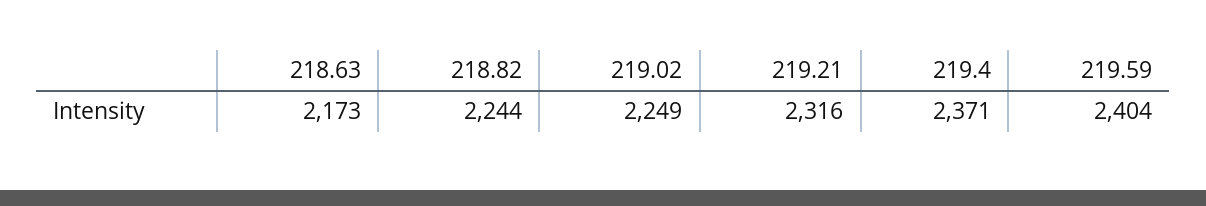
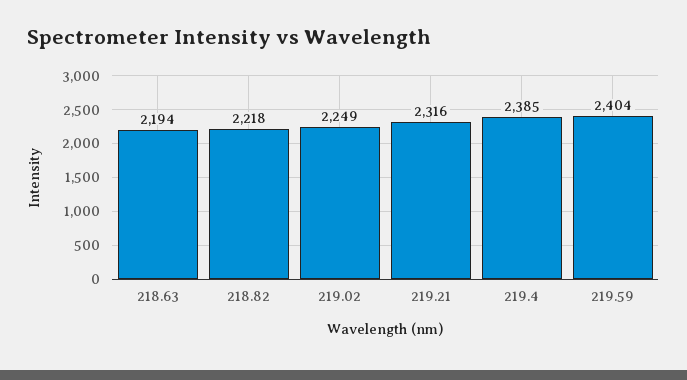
  {
-   "218.63": 2173,
+   "218.63": 2194,
-   "218.82": 2244,
+   "218.82": 2218,
    "219.02": 2249,
    "219.21": 2316,
-   "219.4": 2371,
+   "219.4": 2385,
    "219.59": 2404
  }

